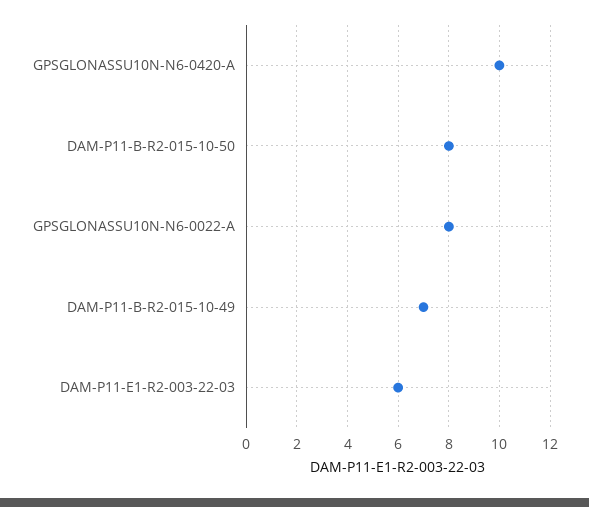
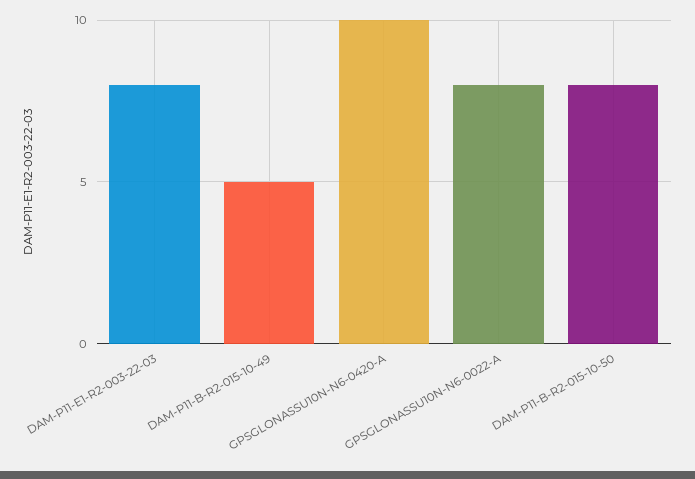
  {
    "GPSGLONASSU10N-N6-0420-A": 10,
    "DAM-P11-B-R2-015-10-50": 8,
    "GPSGLONASSU10N-N6-0022-A": 8,
-   "DAM-P11-B-R2-015-10-49": 7,
+   "DAM-P11-B-R2-015-10-49": 5,
-   "DAM-P11-E1-R2-003-22-03": 6
+   "DAM-P11-E1-R2-003-22-03": 8
  }

